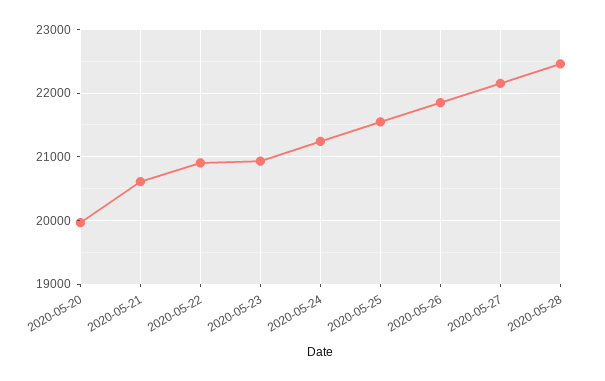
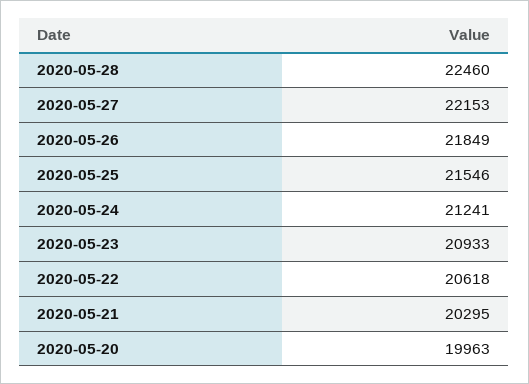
  {
    "2020-05-20": 19963,
-   "2020-05-21": 20600,
+   "2020-05-21": 20295,
-   "2020-05-22": 20900,
+   "2020-05-22": 20618,
    "2020-05-23": 20933,
    "2020-05-24": 21241,
    "2020-05-25": 21546,
    "2020-05-26": 21849,
    "2020-05-27": 22153,
    "2020-05-28": 22460
  }

